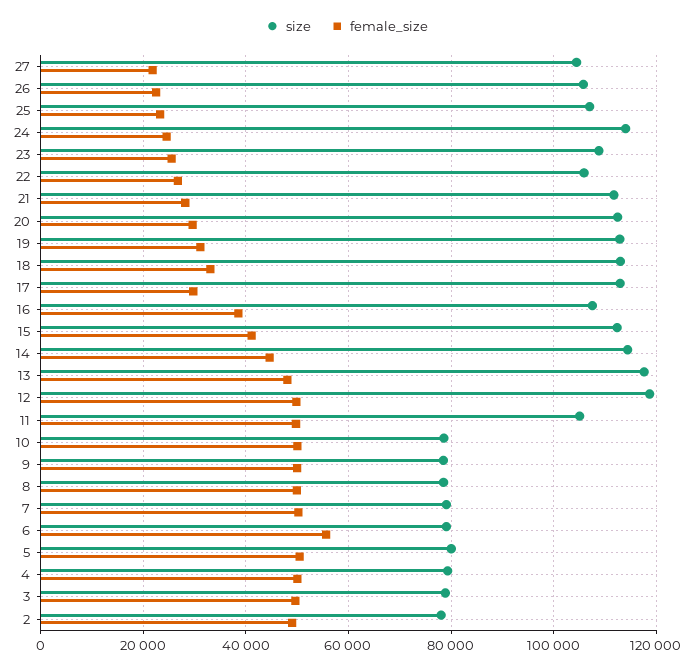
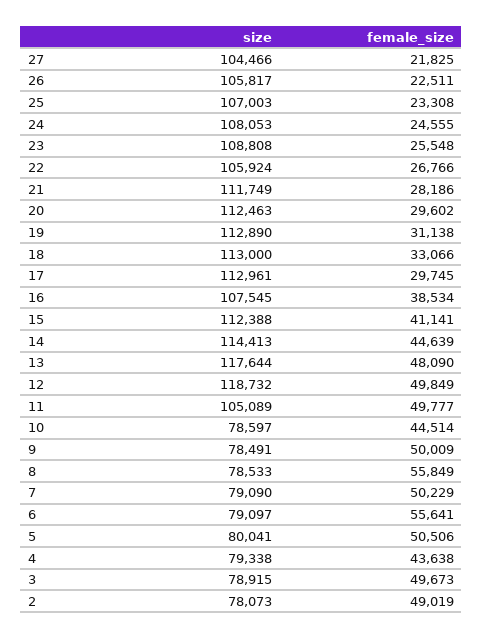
  {
    "size": {
      "27": 104466,
      "26": 105817,
      "25": 107003,
-     "24": 114000,
+     "24": 108053,
      "23": 108808,
      "22": 105924,
      "21": 111749,
      "20": 112463,
      "19": 112890,
      "18": 113000,
      "17": 112961,
      "16": 107545,
      "15": 112388,
      "14": 114413,
      "13": 117644,
      "12": 118732,
      "11": 105089,
      "10": 78597,
      "9": 78491,
      "8": 78533,
      "7": 79090,
      "6": 79097,
      "5": 80041,
      "4": 79338,
      "3": 78915,
      "2": 78073
    },
    "female_size": {
      "27": 21825,
      "26": 22511,
      "25": 23308,
      "24": 24555,
      "23": 25548,
      "22": 26766,
      "21": 28186,
      "20": 29602,
      "19": 31138,
      "18": 33066,
      "17": 29745,
      "16": 38534,
      "15": 41141,
      "14": 44639,
      "13": 48090,
      "12": 49849,
      "11": 49777,
-     "10": 50000,
+     "10": 44514,
      "9": 50009,
-     "8": 50000,
+     "8": 55849,
      "7": 50229,
      "6": 55641,
      "5": 50506,
-     "4": 50000,
+     "4": 43638,
      "3": 49673,
      "2": 49019
    }
  }

